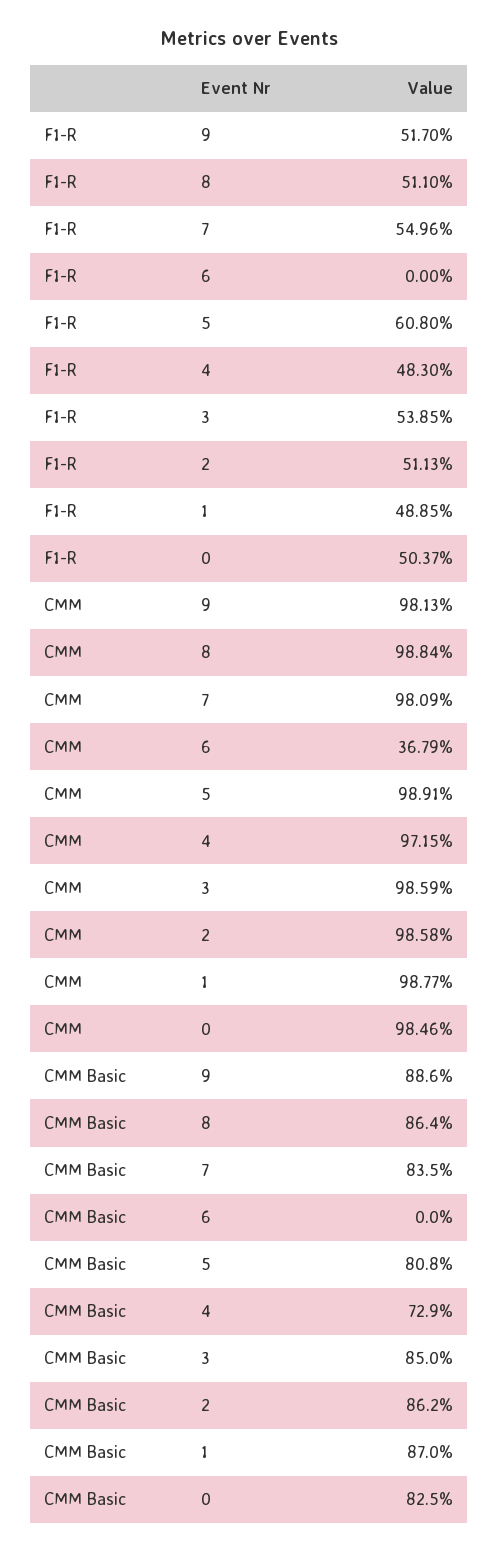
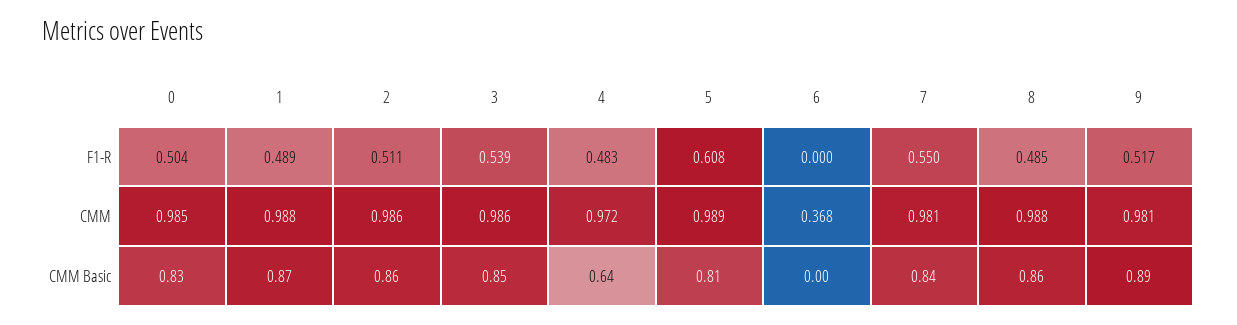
  {
    "F1-R": {
      "9": 0.517,
-     "8": 0.511,
+     "8": 0.485,
      "7": 0.5496,
      "6": 0,
      "5": 0.608,
      "4": 0.483,
      "3": 0.5385,
      "2": 0.5113,
      "1": 0.4885,
      "0": 0.5037
    },
    "CMM": {
      "9": 0.9813,
      "8": 0.9884,
      "7": 0.9809,
      "6": 0.3679,
      "5": 0.9891,
      "4": 0.9715,
      "3": 0.9859,
      "2": 0.9858,
      "1": 0.9877,
      "0": 0.9846
    },
    "CMM Basic": {
      "9": 0.886,
      "8": 0.864,
      "7": 0.835,
      "6": 0,
      "5": 0.808,
-     "4": 0.729,
+     "4": 0.64,
      "3": 0.85,
      "2": 0.862,
      "1": 0.87,
      "0": 0.825
    }
  }

